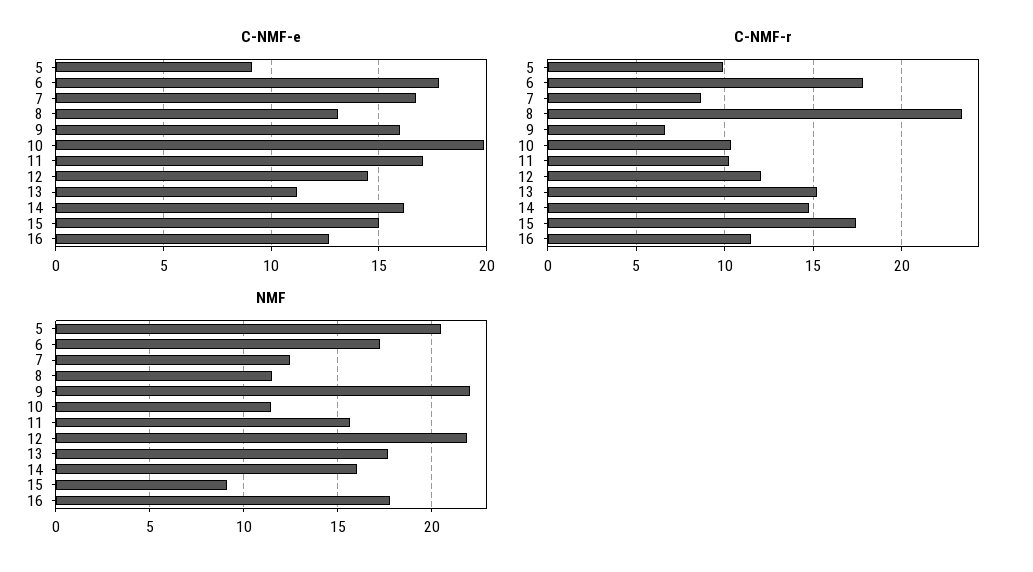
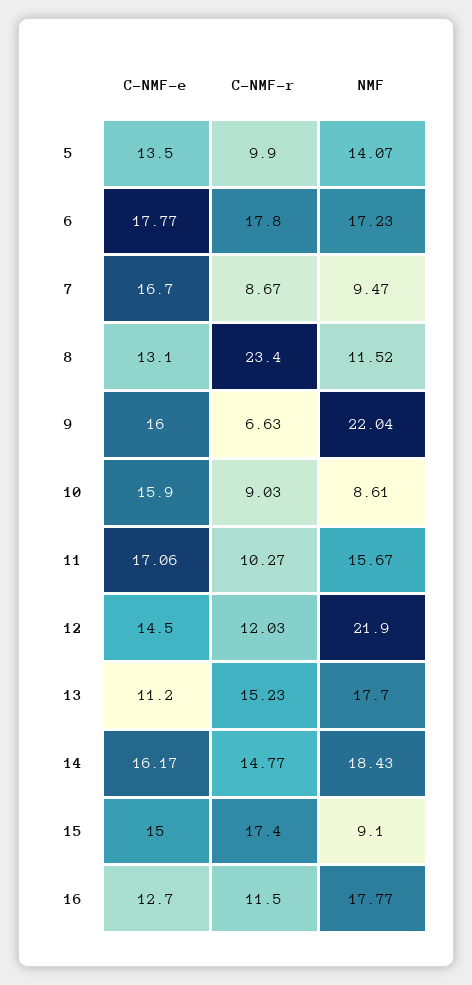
  {
    "C-NMF-e": {
-     "5": 9,
+     "5": 13.5,
      "6": 17.77,
      "7": 16.7,
      "8": 13.1,
      "9": 16,
-     "10": 20,
+     "10": 15.9,
      "11": 17.06,
      "12": 14.5,
      "13": 11.2,
      "14": 16.17,
      "15": 15,
      "16": 12.7
    },
    "C-NMF-r": {
      "5": 9.9,
      "6": 17.8,
      "7": 8.67,
      "8": 23.4,
      "9": 6.63,
-     "10": 10.5,
+     "10": 9.03,
      "11": 10.27,
      "12": 12.03,
      "13": 15.23,
      "14": 14.77,
      "15": 17.4,
      "16": 11.5
    },
    "NMF": {
-     "5": 20.5,
+     "5": 14.07,
      "6": 17.23,
-     "7": 12.5,
+     "7": 9.47,
      "8": 11.52,
      "9": 22.04,
-     "10": 11.5,
+     "10": 8.61,
      "11": 15.67,
      "12": 21.9,
      "13": 17.7,
-     "14": 16,
+     "14": 18.43,
      "15": 9.1,
      "16": 17.77
    }
  }

